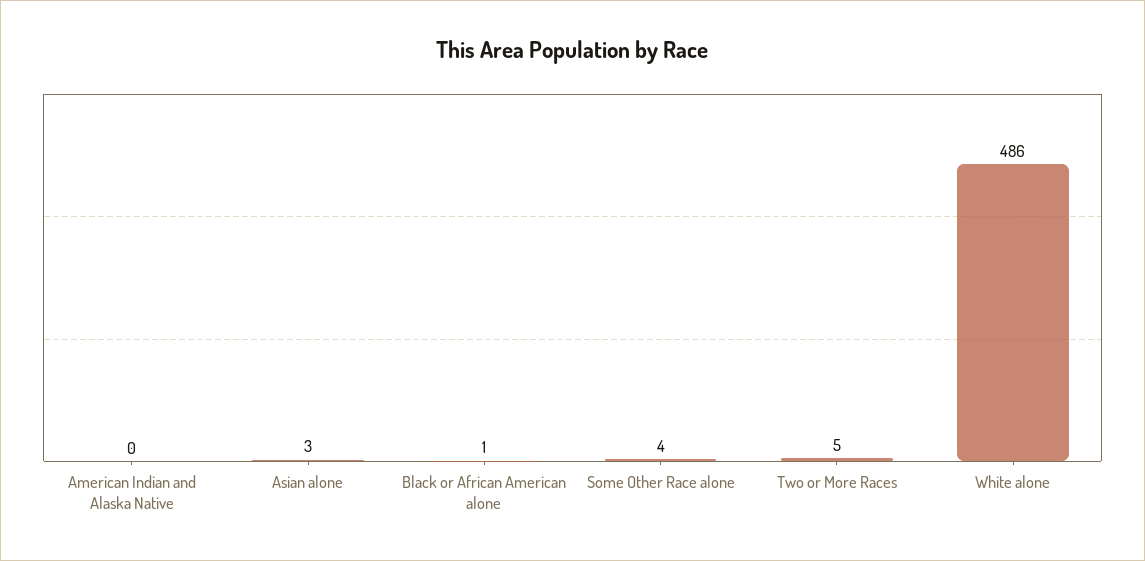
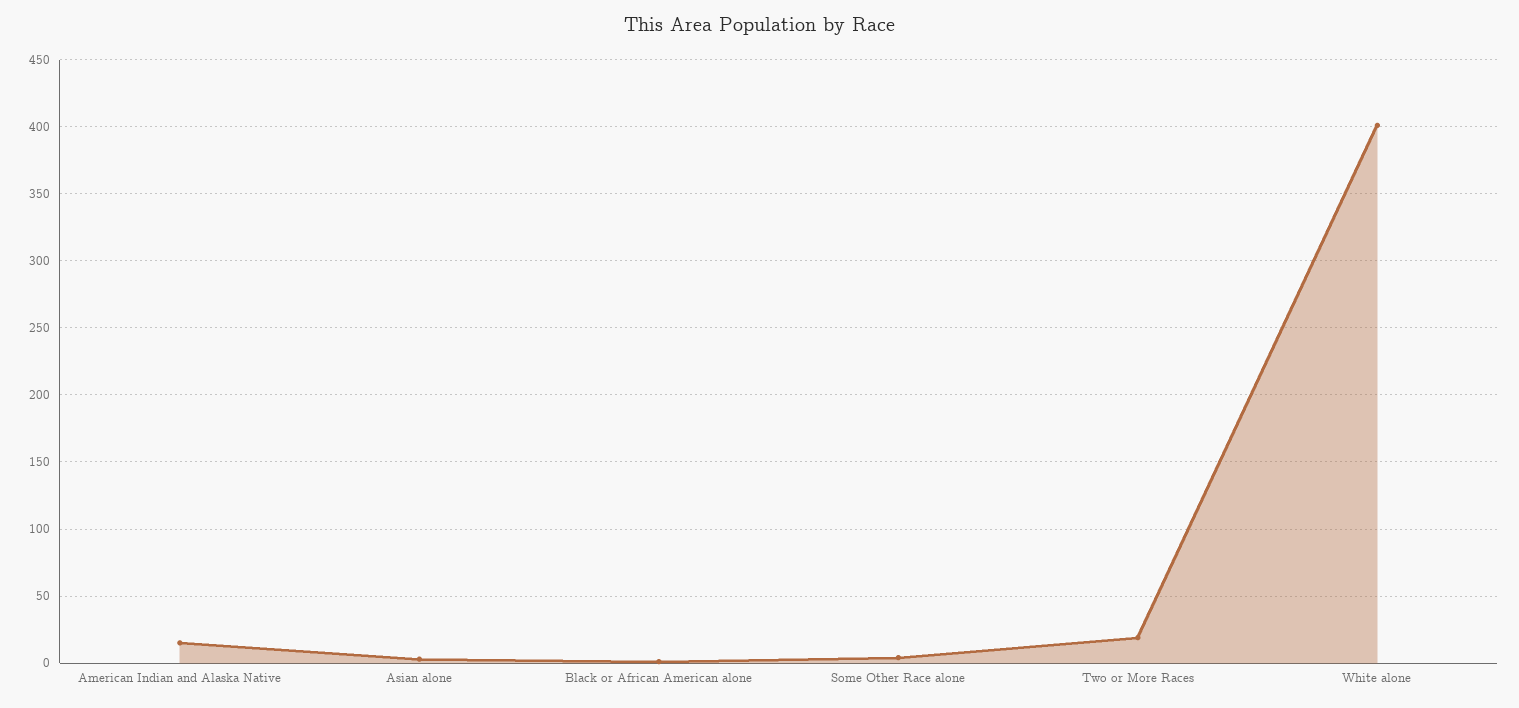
  {
-   "American Indian and Alaska Native": 0,
+   "American Indian and Alaska Native": 15,
    "Asian alone": 3,
    "Black or African American alone": 1,
    "Some Other Race alone": 4,
-   "Two or More Races": 5,
+   "Two or More Races": 20,
-   "White alone": 486
+   "White alone": 400
  }

